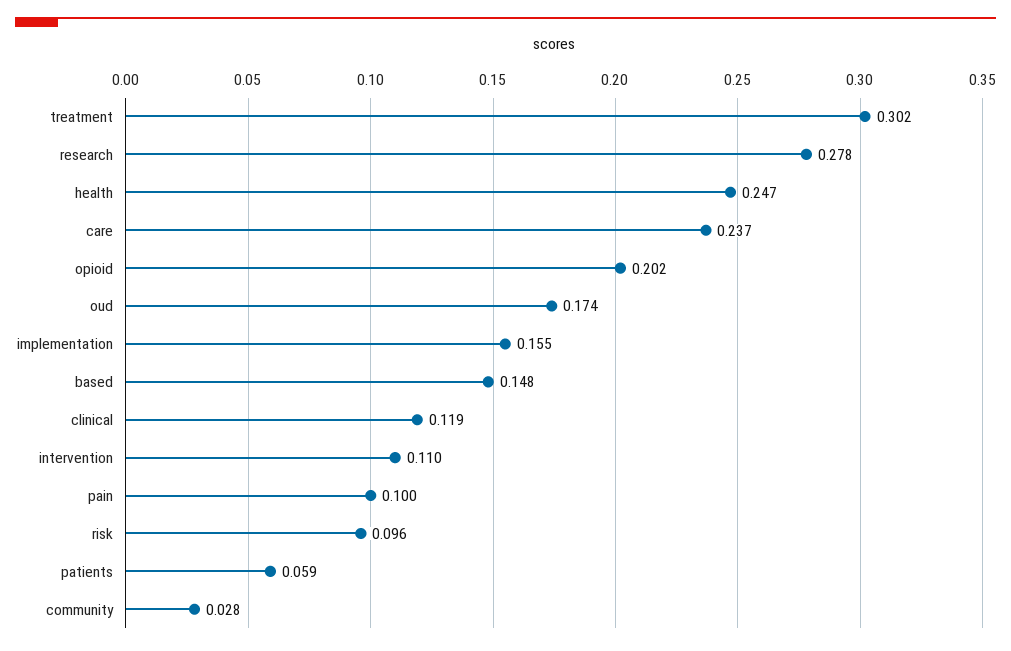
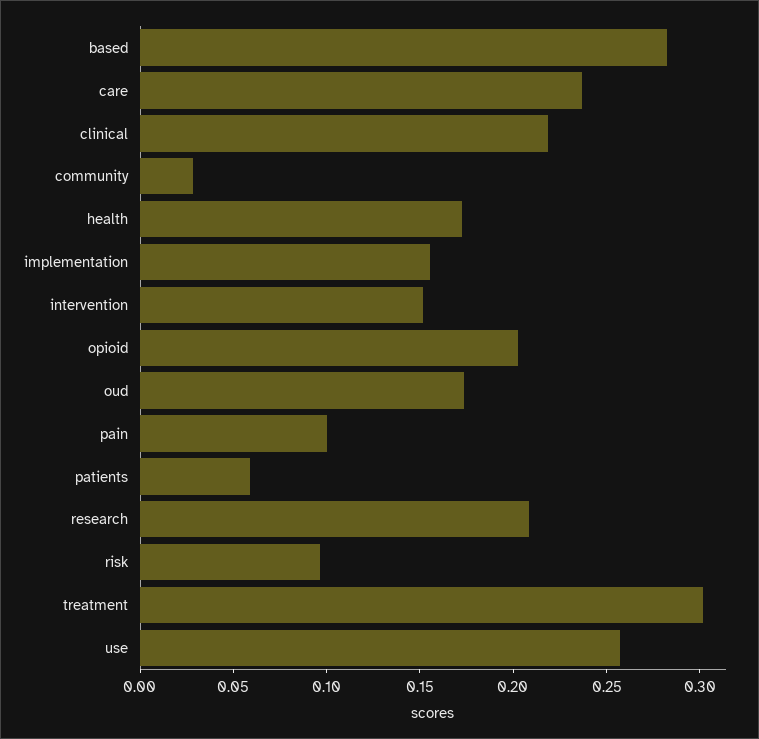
  {
    "treatment": 0.302,
-   "research": 0.278,
+   "research": 0.21,
-   "health": 0.247,
+   "health": 0.17,
    "care": 0.237,
    "opioid": 0.202,
    "oud": 0.174,
    "implementation": 0.155,
-   "based": 0.148,
+   "based": 0.28,
-   "clinical": 0.119,
+   "clinical": 0.22,
-   "intervention": 0.11,
+   "intervention": 0.15,
    "pain": 0.1,
    "risk": 0.096,
    "patients": 0.059,
-   "community": 0.028
+   "community": 0.028,
+   "use": 0.26
  }

